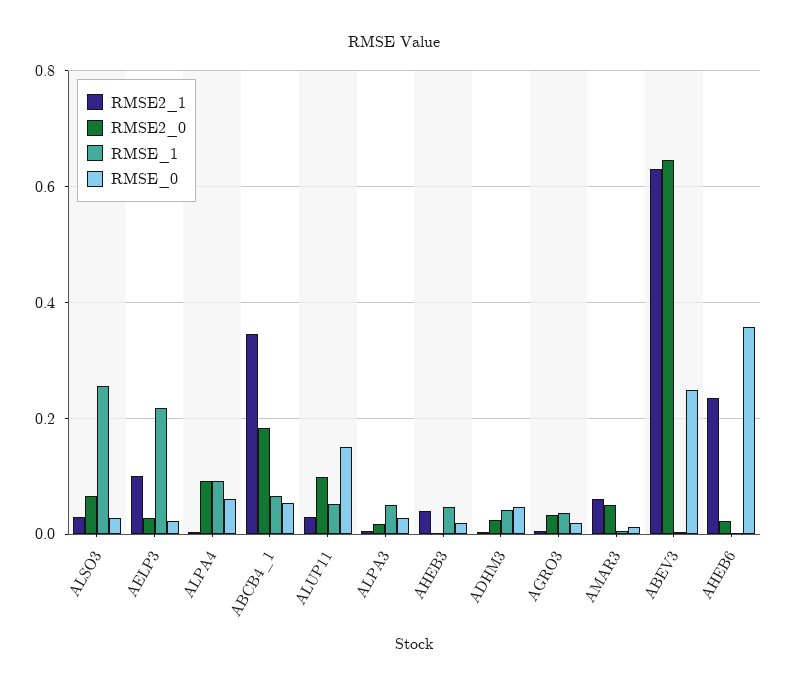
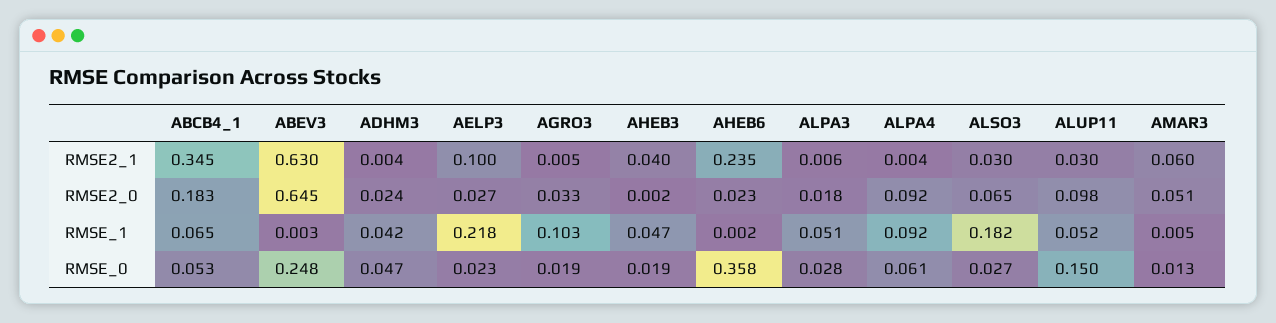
  {
    "RMSE2_1": {
      "ALSO3": 0.03,
      "AELP3": 0.1,
      "ALPA4": 0.004,
      "ABCB4_1": 0.345,
      "ALUP11": 0.03,
      "ALPA3": 0.006,
      "AHEB3": 0.04,
      "ADHM3": 0.004,
      "AGRO3": 0.005,
      "AMAR3": 0.06,
      "ABEV3": 0.63,
      "AHEB6": 0.235
    },
    "RMSE2_0": {
      "ALSO3": 0.065,
      "AELP3": 0.027,
      "ALPA4": 0.092,
      "ABCB4_1": 0.183,
      "ALUP11": 0.098,
      "ALPA3": 0.018,
      "AHEB3": 0.002,
      "ADHM3": 0.024,
      "AGRO3": 0.033,
      "AMAR3": 0.051,
      "ABEV3": 0.645,
      "AHEB6": 0.023
    },
    "RMSE_1": {
-     "ALSO3": 0.26,
+     "ALSO3": 0.182,
      "AELP3": 0.218,
      "ALPA4": 0.092,
      "ABCB4_1": 0.065,
      "ALUP11": 0.052,
      "ALPA3": 0.051,
      "AHEB3": 0.047,
      "ADHM3": 0.042,
-     "AGRO3": 0.04,
+     "AGRO3": 0.103,
      "AMAR3": 0.005,
      "ABEV3": 0.003,
      "AHEB6": 0.002
    },
    "RMSE_0": {
      "ALSO3": 0.027,
      "AELP3": 0.023,
      "ALPA4": 0.061,
      "ABCB4_1": 0.053,
      "ALUP11": 0.15,
      "ALPA3": 0.028,
      "AHEB3": 0.019,
      "ADHM3": 0.047,
      "AGRO3": 0.019,
      "AMAR3": 0.013,
      "ABEV3": 0.248,
      "AHEB6": 0.358
    }
  }

